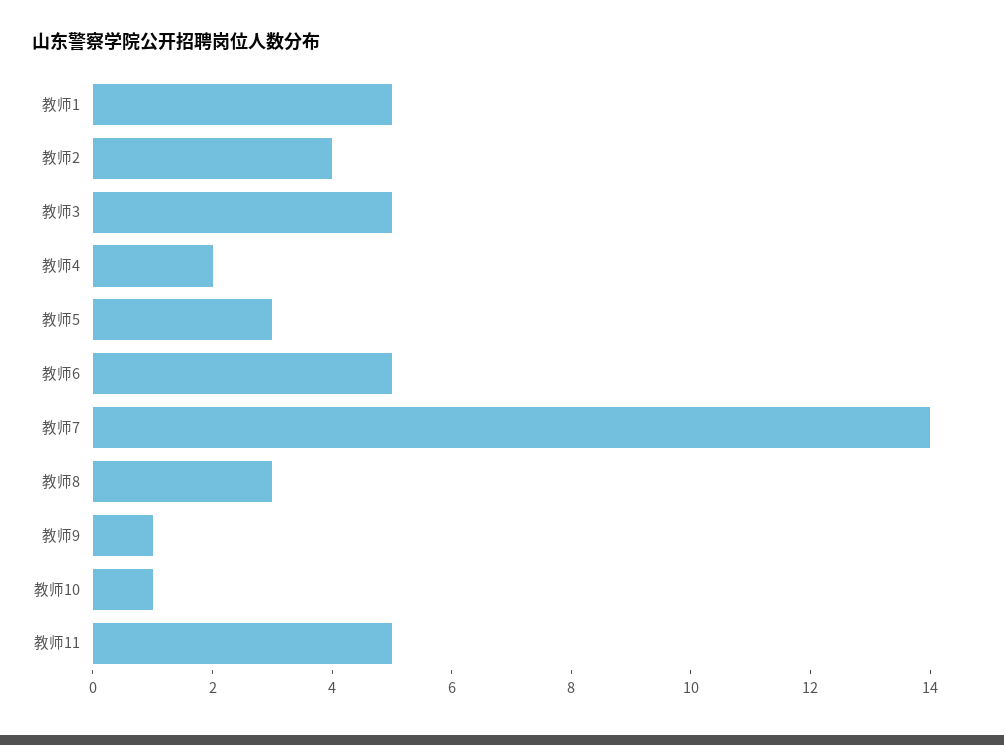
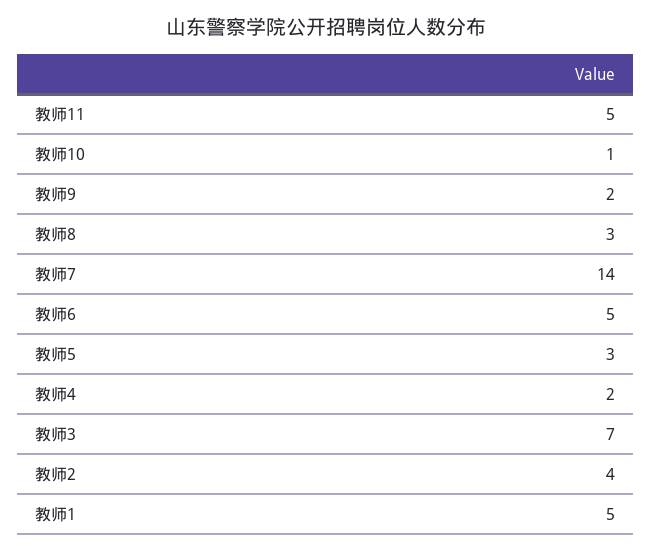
  {
    "教师1": 5,
    "教师2": 4,
-   "教师3": 5,
+   "教师3": 7,
    "教师4": 2,
    "教师5": 3,
    "教师6": 5,
    "教师7": 14,
    "教师8": 3,
-   "教师9": 1,
+   "教师9": 2,
    "教师10": 1,
    "教师11": 5
  }

